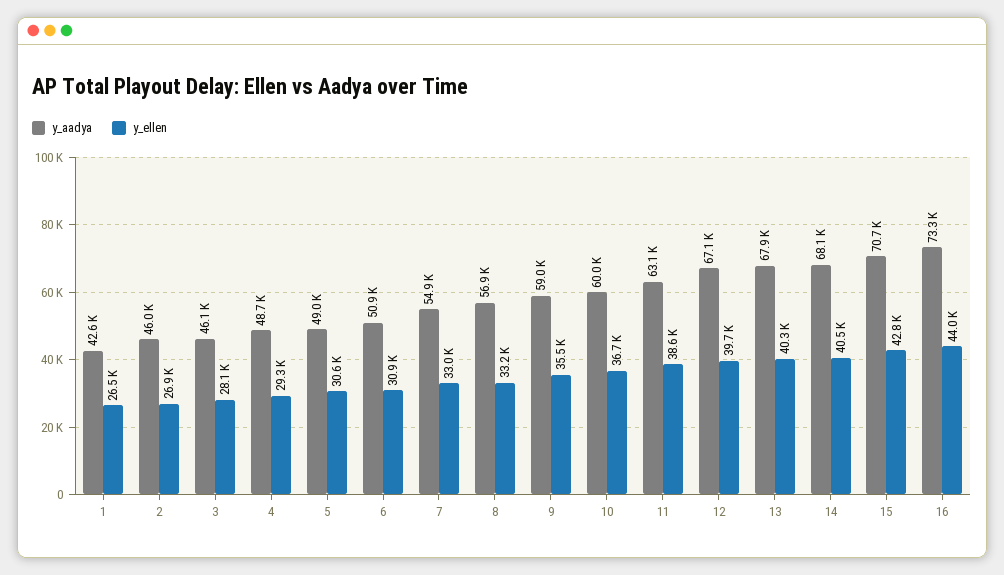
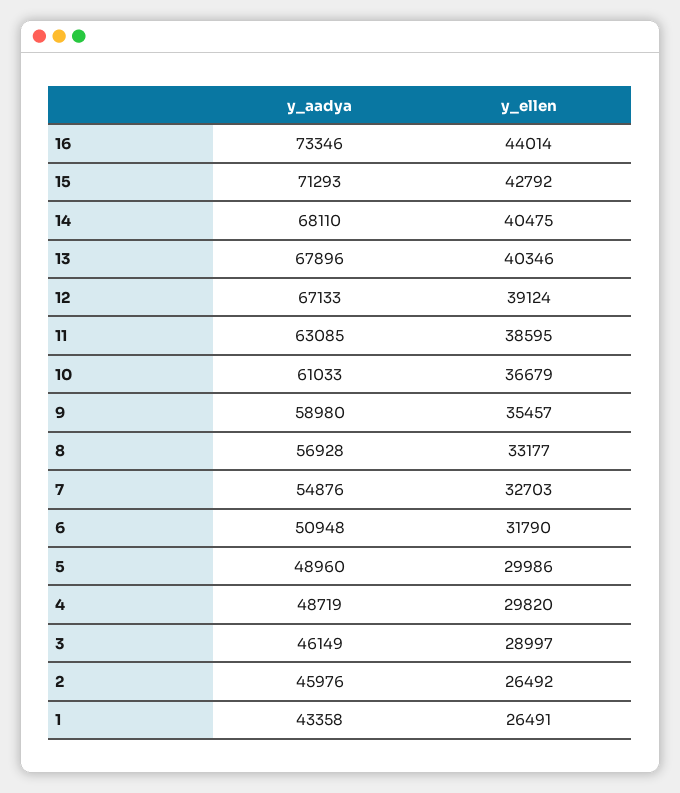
  {
    "y_aadya": {
-     "1": 42600,
+     "1": 43358,
      "2": 45976,
      "3": 46149,
      "4": 48719,
      "5": 48960,
      "6": 50948,
      "7": 54876,
      "8": 56928,
      "9": 58980,
-     "10": 60000,
+     "10": 61033,
      "11": 63085,
      "12": 67133,
      "13": 67896,
      "14": 68110,
-     "15": 70700,
+     "15": 71293,
      "16": 73346
    },
    "y_ellen": {
      "1": 26491,
-     "2": 26900,
+     "2": 26492,
-     "3": 28100,
+     "3": 28997,
-     "4": 29300,
+     "4": 29820,
-     "5": 30600,
+     "5": 29986,
-     "6": 30900,
+     "6": 31790,
-     "7": 33000,
+     "7": 32703,
      "8": 33177,
      "9": 35457,
      "10": 36679,
      "11": 38595,
-     "12": 39700,
+     "12": 39124,
      "13": 40346,
      "14": 40475,
      "15": 42792,
      "16": 44014
    }
  }

